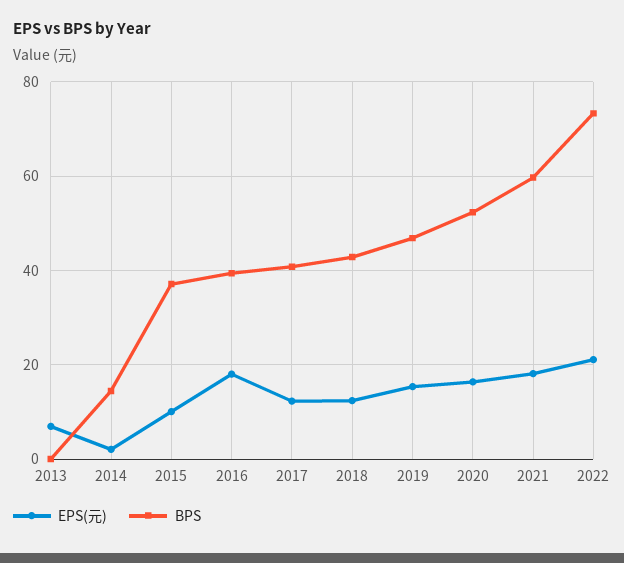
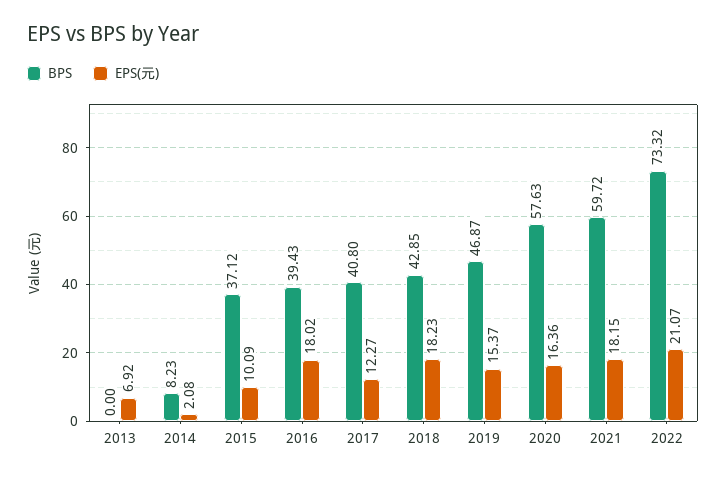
  {
    "EPS(元)": {
      "2013": 6.92,
      "2014": 2.08,
      "2015": 10.09,
      "2016": 18.02,
      "2017": 12.27,
-     "2018": 12,
+     "2018": 18.23,
      "2019": 15.37,
      "2020": 16.36,
      "2021": 18.15,
      "2022": 21.07
    },
    "BPS": {
      "2013": 0,
-     "2014": 14,
+     "2014": 8.23,
      "2015": 37.12,
      "2016": 39.43,
      "2017": 40.8,
      "2018": 42.85,
      "2019": 46.87,
-     "2020": 52,
+     "2020": 57.63,
      "2021": 59.72,
      "2022": 73.32
    }
  }

